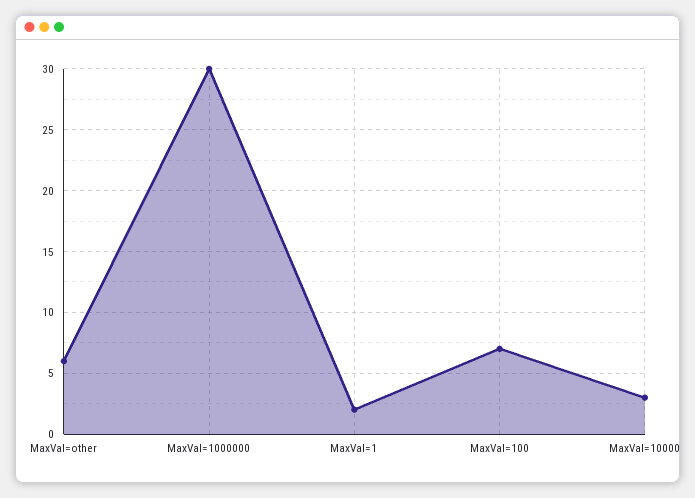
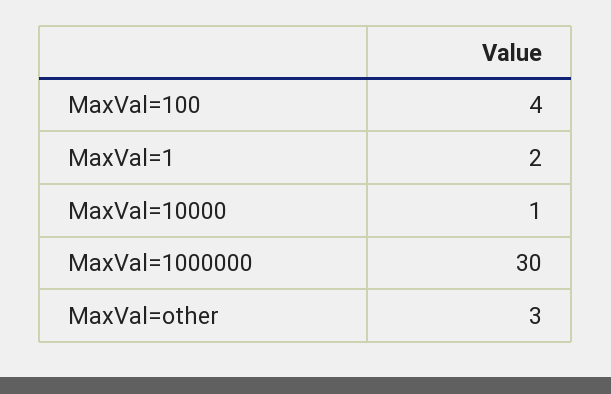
  {
-   "MaxVal=other": 6,
+   "MaxVal=other": 3,
    "MaxVal=1000000": 30,
    "MaxVal=1": 2,
-   "MaxVal=100": 7,
+   "MaxVal=100": 4,
-   "MaxVal=10000": 3
+   "MaxVal=10000": 1
  }

